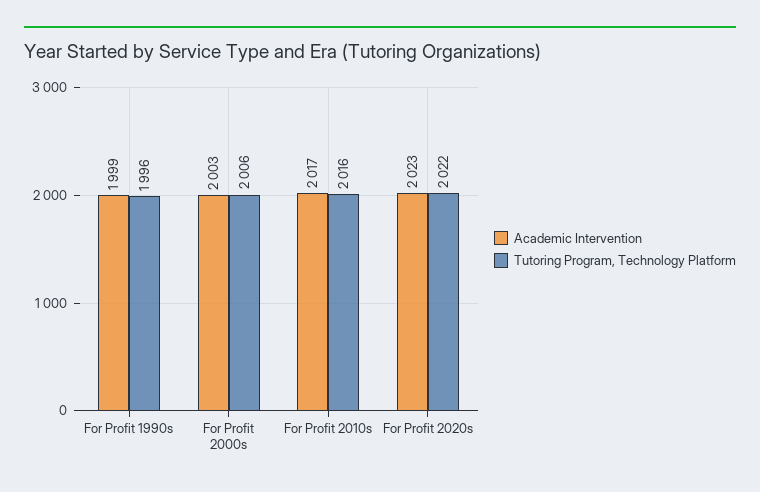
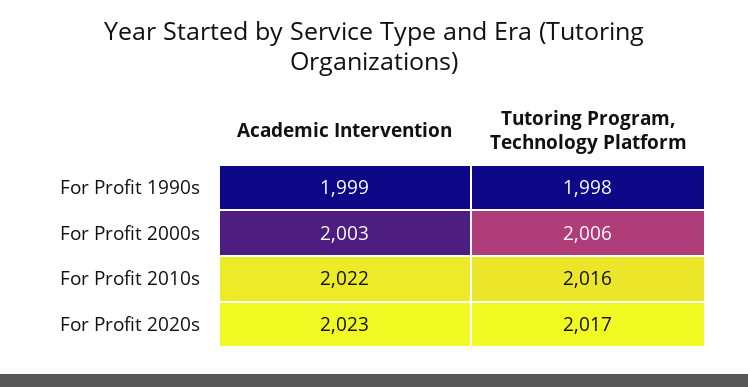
  {
    "Academic Intervention": {
      "For Profit 1990s": 1999,
      "For Profit 2000s": 2003,
-     "For Profit 2010s": 2017,
+     "For Profit 2010s": 2022,
      "For Profit 2020s": 2023
    },
    "Tutoring Program, Technology Platform": {
-     "For Profit 1990s": 1996,
+     "For Profit 1990s": 1998,
      "For Profit 2000s": 2006,
      "For Profit 2010s": 2016,
-     "For Profit 2020s": 2022
+     "For Profit 2020s": 2017
    }
  }

